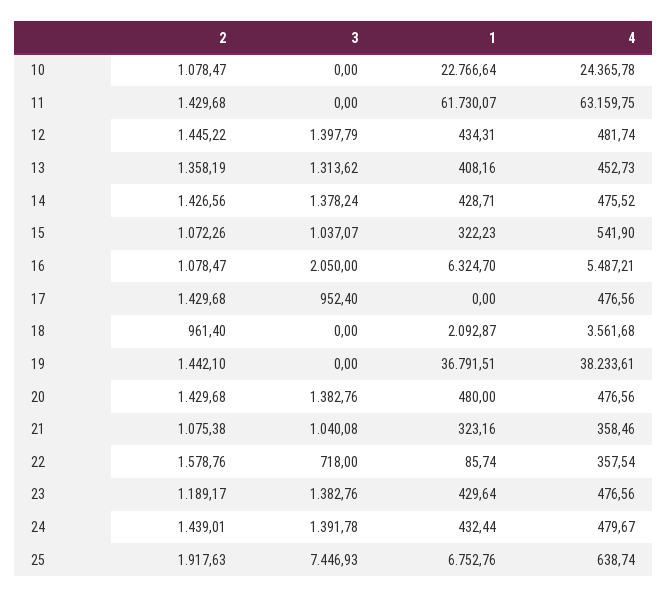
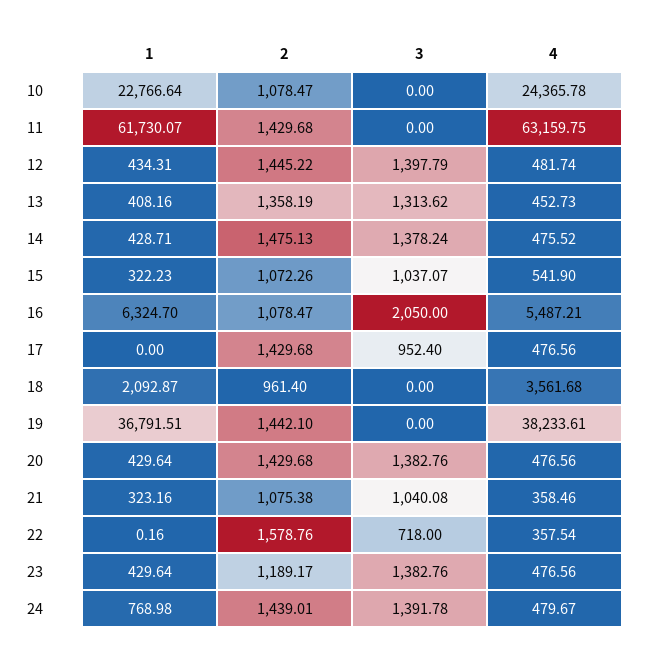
  {
    "2": {
      "10": 1078.47,
      "11": 1429.68,
      "12": 1445.22,
      "13": 1358.19,
-     "14": 1426.56,
+     "14": 1475.13,
      "15": 1072.26,
      "16": 1078.47,
      "17": 1429.68,
      "18": 961.4,
      "19": 1442.1,
      "20": 1429.68,
      "21": 1075.38,
      "22": 1578.76,
      "23": 1189.17,
-     "24": 1439.01,
+     "24": 1439.01
-     "25": 1917.63
    },
    "3": {
      "10": 0,
      "11": 0,
      "12": 1397.79,
      "13": 1313.62,
      "14": 1378.24,
      "15": 1037.07,
      "16": 2050,
      "17": 952.4,
      "18": 0,
      "19": 0,
      "20": 1382.76,
      "21": 1040.08,
      "22": 718,
      "23": 1382.76,
-     "24": 1391.78,
+     "24": 1391.78
-     "25": 7446.93
    },
    "1": {
      "10": 22766.64,
      "11": 61730.07,
      "12": 434.31,
      "13": 408.16,
      "14": 428.71,
      "15": 322.23,
      "16": 6324.7,
      "17": 0,
      "18": 2092.87,
      "19": 36791.51,
-     "20": 480,
+     "20": 429.64,
      "21": 323.16,
-     "22": 85.74,
+     "22": 0.16,
      "23": 429.64,
-     "24": 432.44,
+     "24": 768.98
-     "25": 6752.76
    },
    "4": {
      "10": 24365.78,
      "11": 63159.75,
      "12": 481.74,
      "13": 452.73,
      "14": 475.52,
      "15": 541.9,
      "16": 5487.21,
      "17": 476.56,
      "18": 3561.68,
      "19": 38233.61,
      "20": 476.56,
      "21": 358.46,
      "22": 357.54,
      "23": 476.56,
-     "24": 479.67,
+     "24": 479.67
-     "25": 638.74
    }
  }

